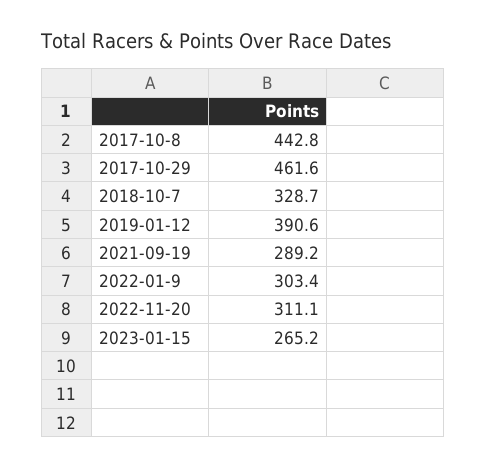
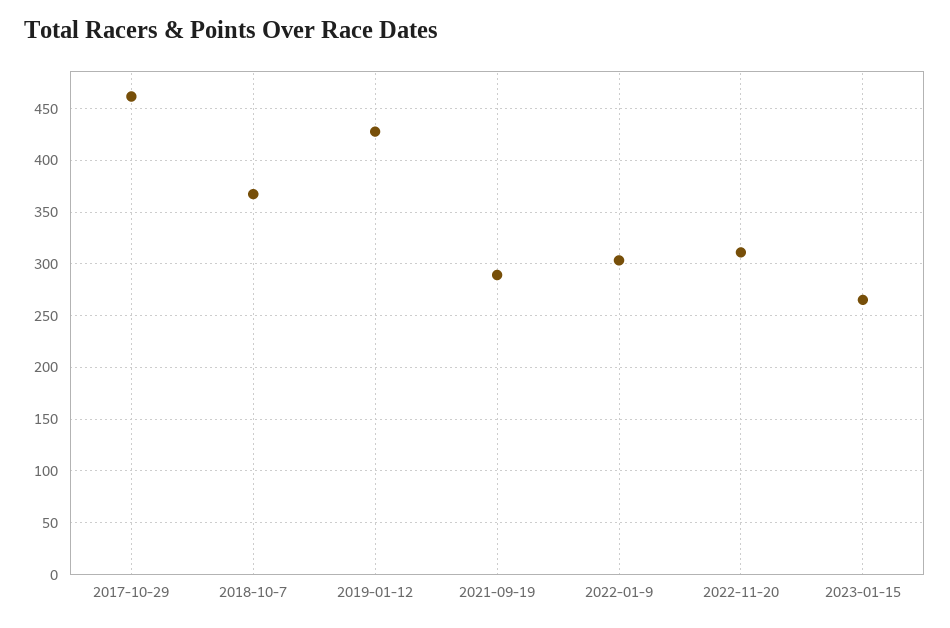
  {
-   "2017-10-8": 442.8,
    "2017-10-29": 461.6,
-   "2018-10-7": 328.7,
+   "2018-10-7": 370,
-   "2019-01-12": 390.6,
+   "2019-01-12": 430,
    "2021-09-19": 289.2,
    "2022-01-9": 303.4,
    "2022-11-20": 311.1,
    "2023-01-15": 265.2
  }

